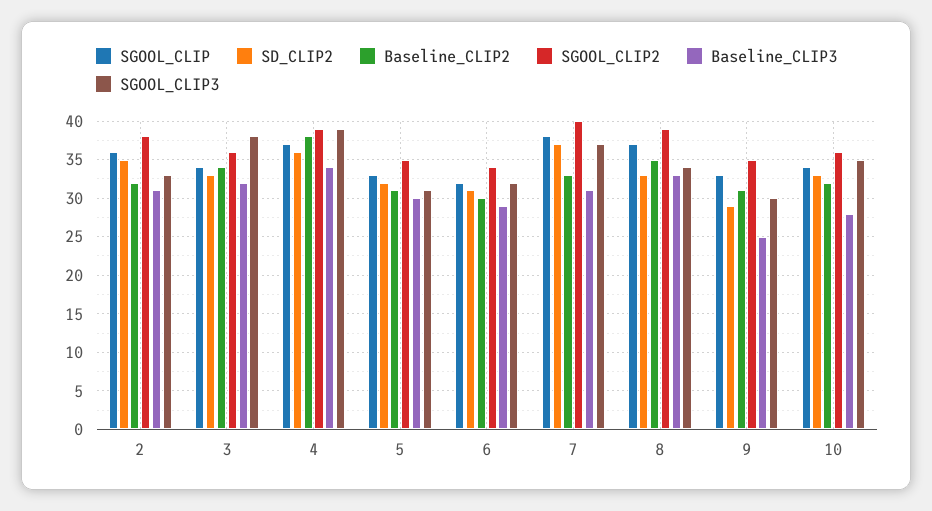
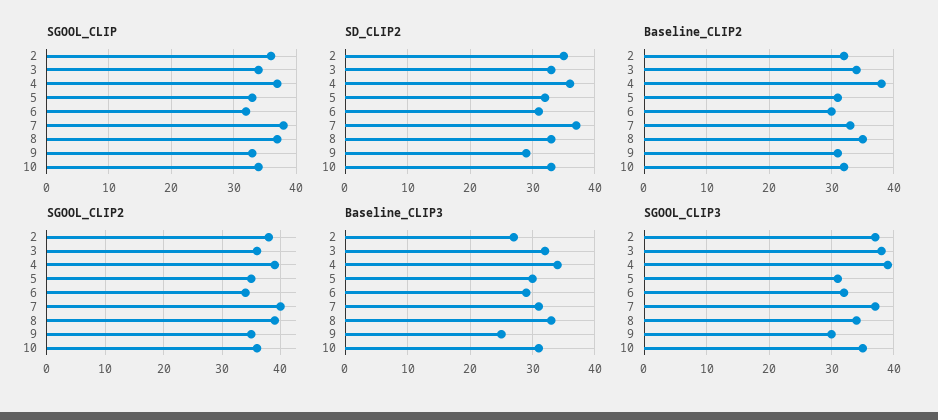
  {
    "SGOOL_CLIP": {
      "2": 36,
      "3": 34,
      "4": 37,
      "5": 33,
      "6": 32,
      "7": 38,
      "8": 37,
      "9": 33,
      "10": 34
    },
    "SD_CLIP2": {
      "2": 35,
      "3": 33,
      "4": 36,
      "5": 32,
      "6": 31,
      "7": 37,
      "8": 33,
      "9": 29,
      "10": 33
    },
    "Baseline_CLIP2": {
      "2": 32,
      "3": 34,
      "4": 38,
      "5": 31,
      "6": 30,
      "7": 33,
      "8": 35,
      "9": 31,
      "10": 32
    },
    "SGOOL_CLIP2": {
      "2": 38,
      "3": 36,
      "4": 39,
      "5": 35,
      "6": 34,
      "7": 40,
      "8": 39,
      "9": 35,
      "10": 36
    },
    "Baseline_CLIP3": {
-     "2": 31,
+     "2": 27,
      "3": 32,
      "4": 34,
      "5": 30,
      "6": 29,
      "7": 31,
      "8": 33,
      "9": 25,
-     "10": 28
+     "10": 31
    },
    "SGOOL_CLIP3": {
-     "2": 33,
+     "2": 37,
      "3": 38,
      "4": 39,
      "5": 31,
      "6": 32,
      "7": 37,
      "8": 34,
      "9": 30,
      "10": 35
    }
  }

